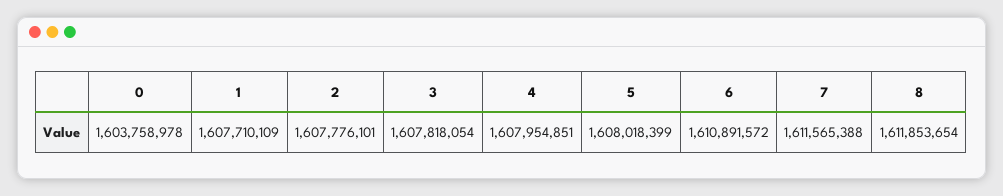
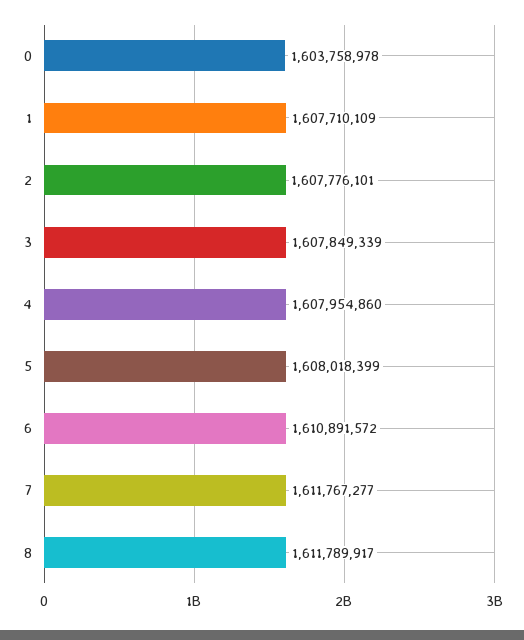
  {
    "0": 1603758978,
    "1": 1607710109,
    "2": 1607776101,
-   "3": 1607818054,
+   "3": 1607849339,
-   "4": 1607954851,
+   "4": 1607954860,
    "5": 1608018399,
    "6": 1610891572,
-   "7": 1611565388,
+   "7": 1611767277,
-   "8": 1611853654
+   "8": 1611789917
  }

